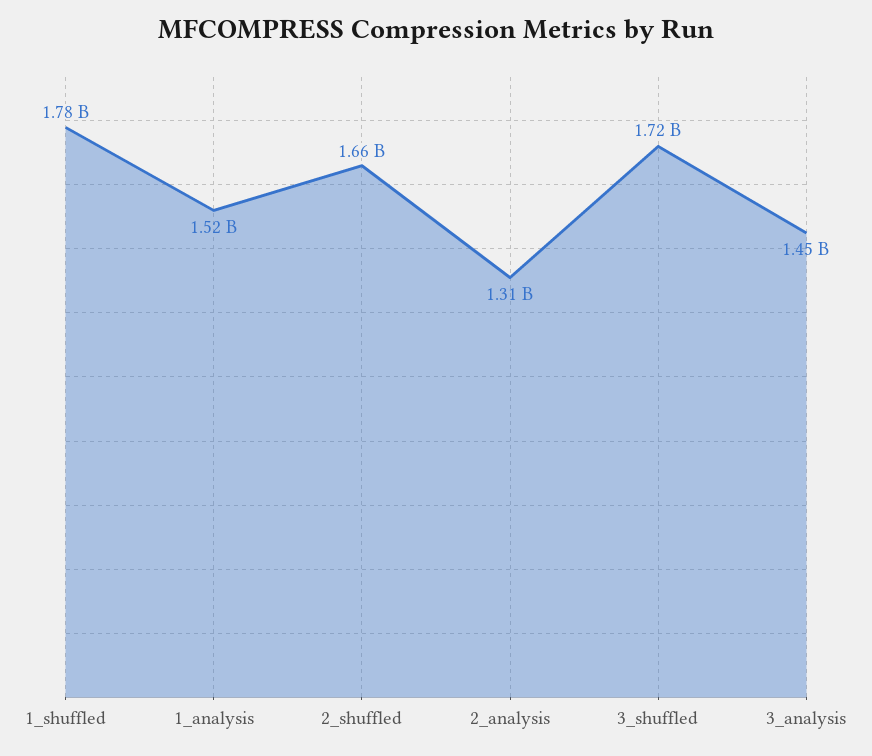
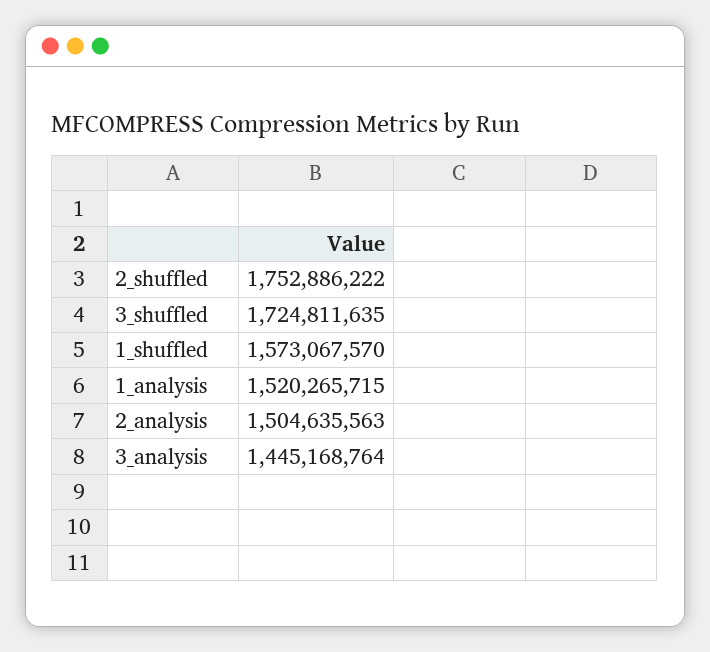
  {
-   "1_shuffled": 1780000000,
+   "1_shuffled": 1573067570,
    "1_analysis": 1520265715,
-   "2_shuffled": 1660000000,
+   "2_shuffled": 1752886222,
-   "2_analysis": 1310000000,
+   "2_analysis": 1504635563,
    "3_shuffled": 1724811635,
    "3_analysis": 1445168764
  }

